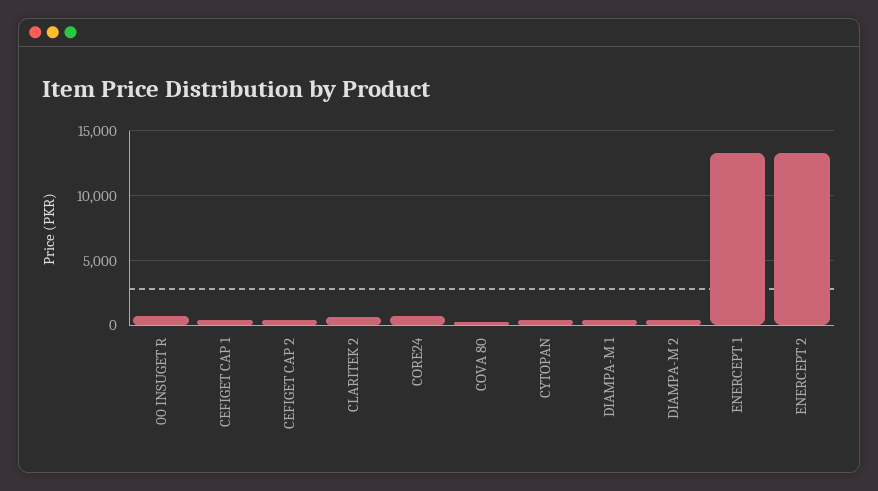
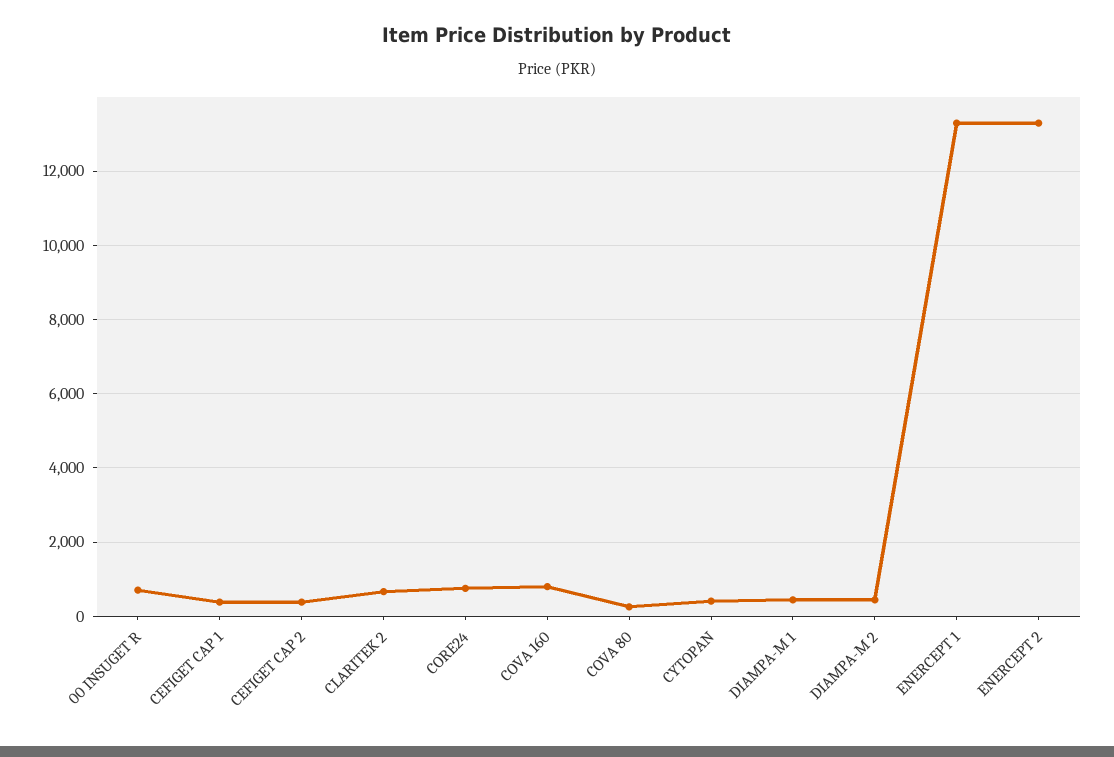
  {
    "00 INSUGET R": 800,
    "CEFIGET CAP 1": 400,
    "CEFIGET CAP 2": 400,
    "CLARITEK 2": 600,
    "CORE24": 800,
    "COVA 80": 200,
    "CYTOPAN": 400,
    "DIAMPA-M 1": 400,
    "DIAMPA-M 2": 400,
    "ENERCEPT 1": 13200,
-   "ENERCEPT 2": 13200
+   "ENERCEPT 2": 13200,
+   "COVA 160": 800
  }

